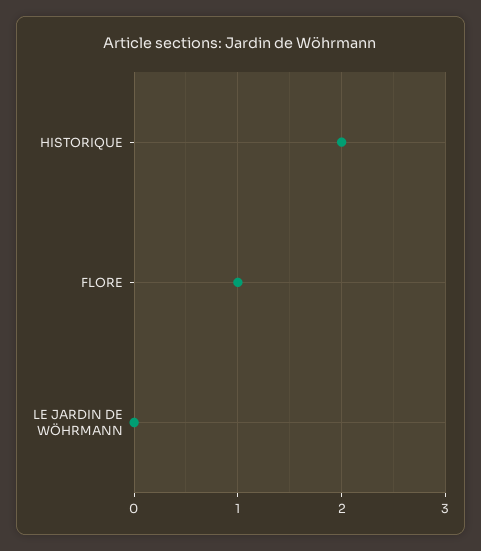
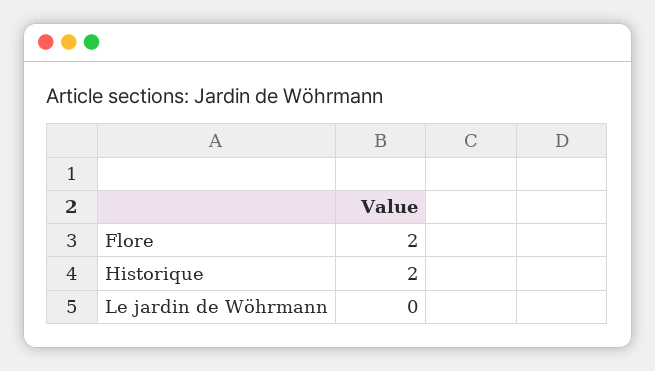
  {
    "HISTORIQUE": 2,
-   "FLORE": 1,
+   "FLORE": 2,
    "LE JARDIN DE WÖHRMANN": 0
  }

